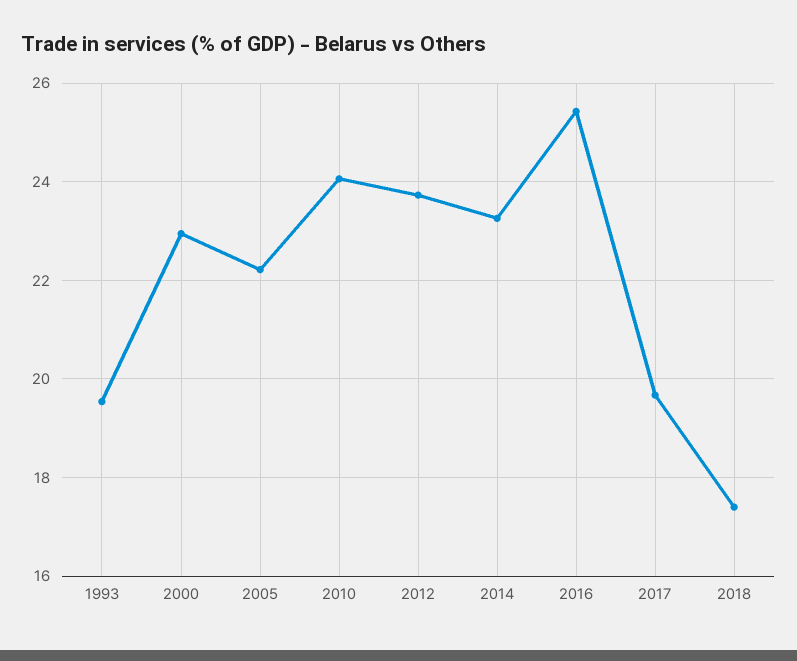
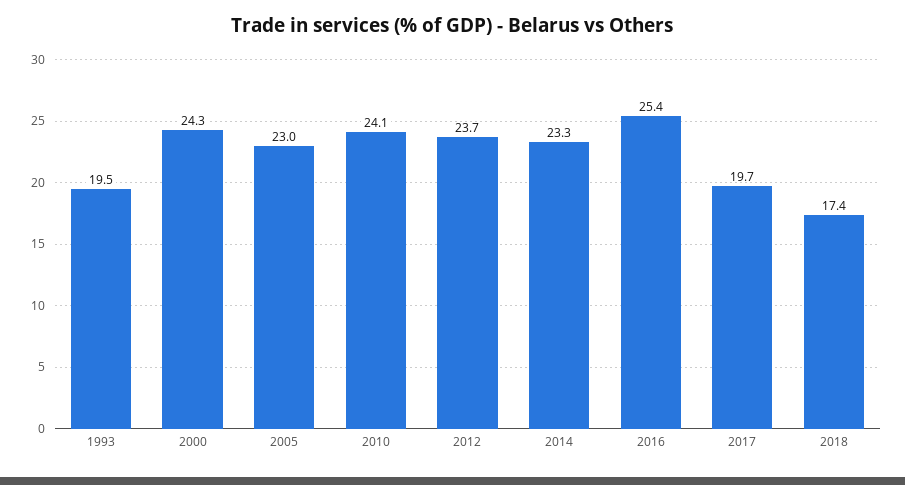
  {
    "1993": 19.5,
-   "2000": 23,
+   "2000": 24.3,
-   "2005": 22.2,
+   "2005": 23,
    "2010": 24.1,
    "2012": 23.7,
    "2014": 23.3,
    "2016": 25.4,
    "2017": 19.7,
    "2018": 17.4
  }

